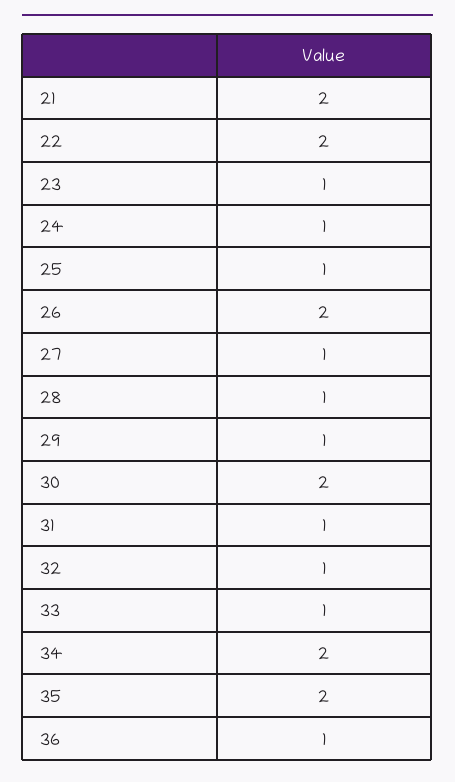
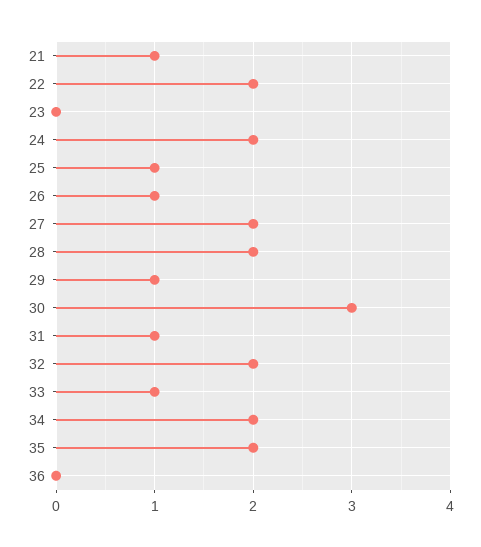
  {
-   "21": 2,
+   "21": 1,
    "22": 2,
-   "23": 1,
+   "23": 0,
-   "24": 1,
+   "24": 2,
    "25": 1,
-   "26": 2,
+   "26": 1,
-   "27": 1,
+   "27": 2,
-   "28": 1,
+   "28": 2,
    "29": 1,
-   "30": 2,
+   "30": 3,
    "31": 1,
-   "32": 1,
+   "32": 2,
    "33": 1,
    "34": 2,
    "35": 2,
-   "36": 1
+   "36": 0
  }

